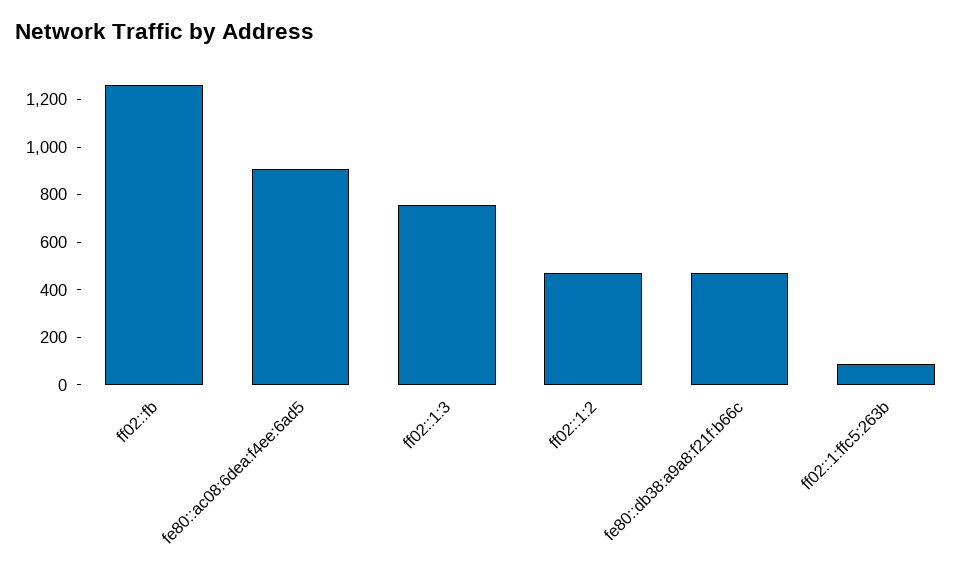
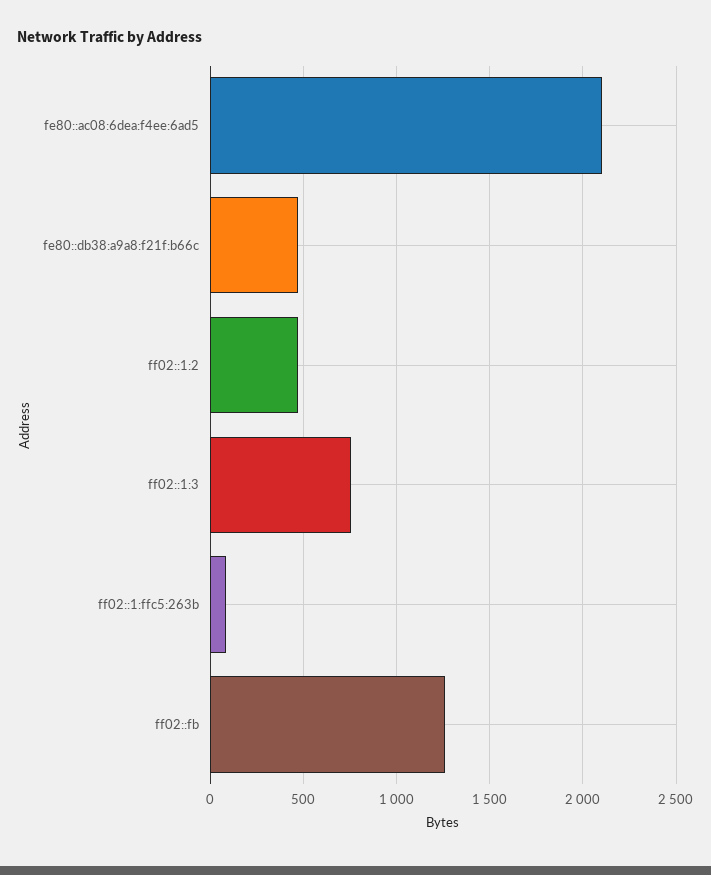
  {
    "ff02::fb": 1250,
-   "fe80::ac08:6dea:f4ee:6ad5": 900,
+   "fe80::ac08:6dea:f4ee:6ad5": 2100,
    "ff02::1:3": 750,
    "ff02::1:2": 450,
    "fe80::db38:a9a8:f21f:b66c": 450,
    "ff02::1:ffc5:263b": 100
  }

